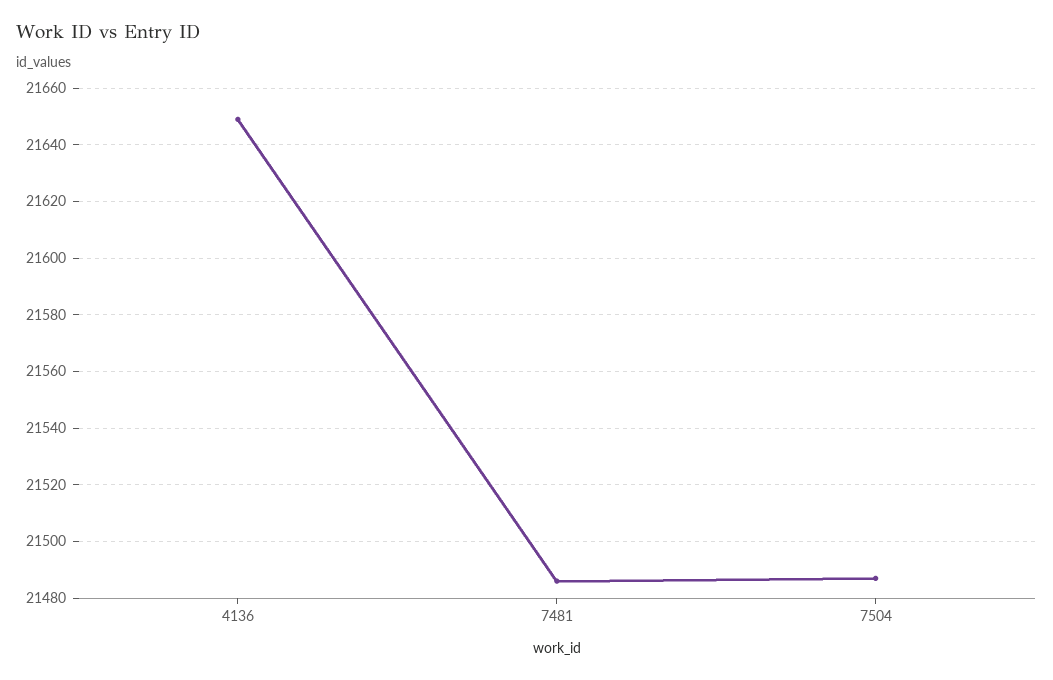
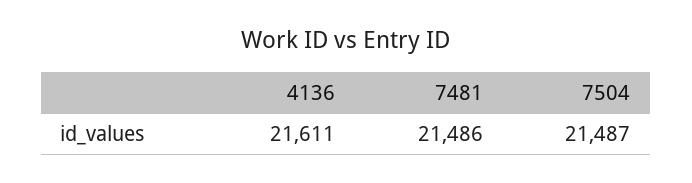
  {
-   "4136": 21650,
+   "4136": 21611,
    "7481": 21486,
    "7504": 21487
  }

